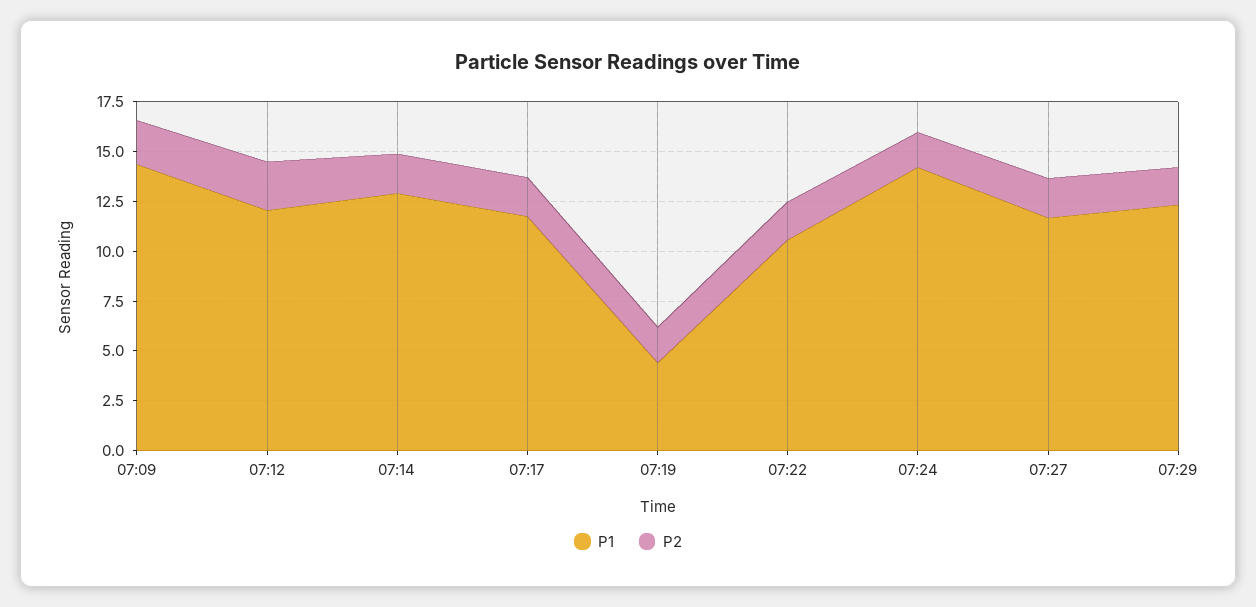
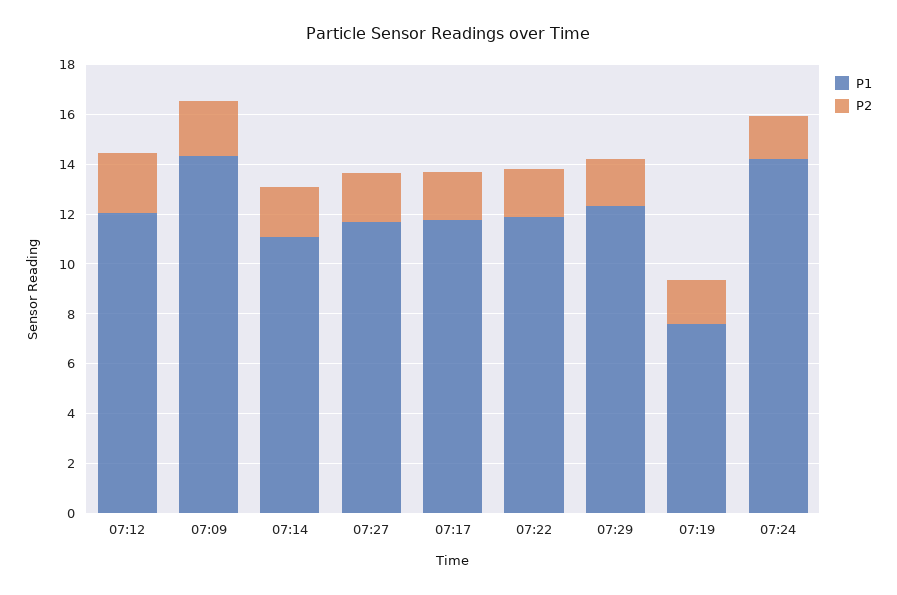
  {
    "P1": {
      "07:09": 14.5,
      "07:12": 12,
-     "07:14": 13,
+     "07:14": 11,
      "07:17": 12,
-     "07:19": 4.5,
+     "07:19": 7.5,
-     "07:22": 10.5,
+     "07:22": 12,
      "07:24": 14,
      "07:27": 11.5,
      "07:29": 12.5
    },
    "P2": {
      "07:09": 2,
      "07:12": 2.5,
      "07:14": 2,
      "07:17": 2,
      "07:19": 2,
      "07:22": 2,
      "07:24": 2,
      "07:27": 2,
      "07:29": 2
    }
  }

